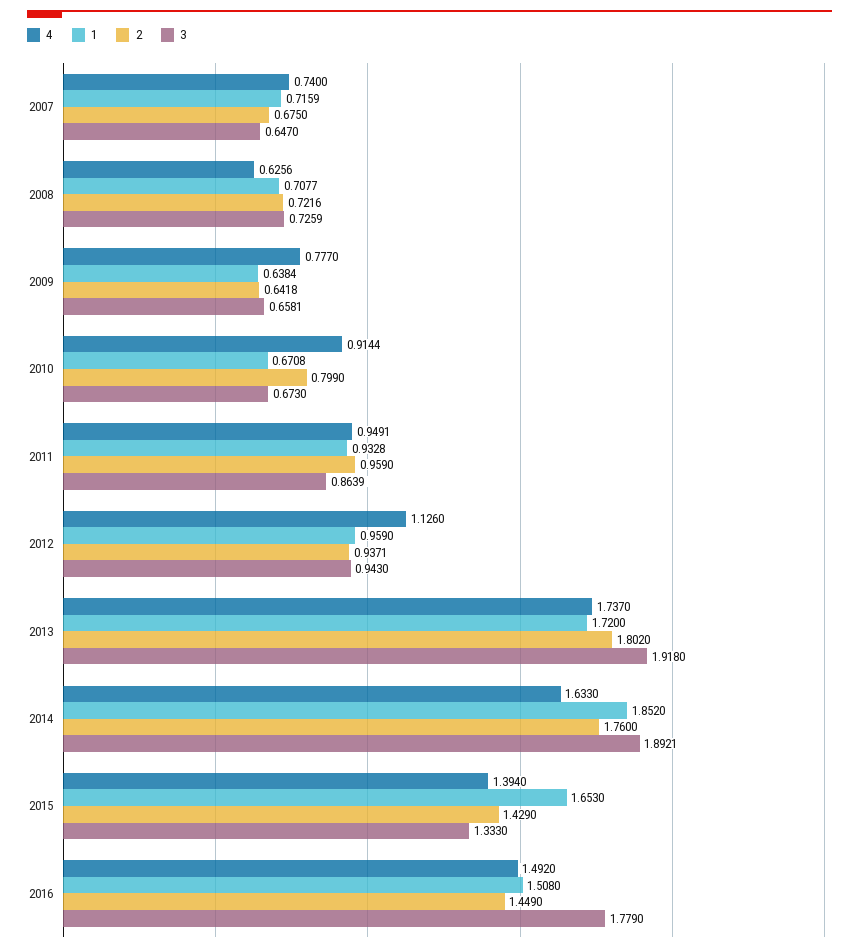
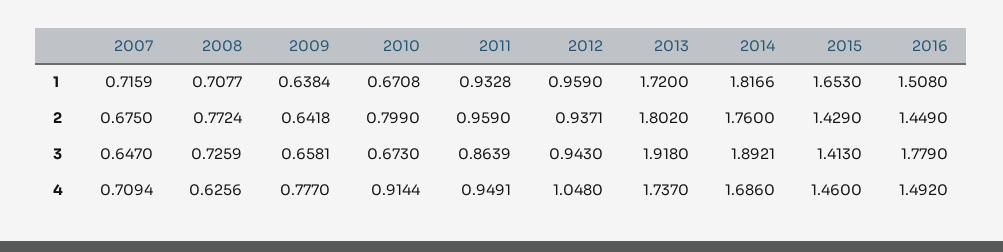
  {
    "4": {
-     "2007": 0.74,
+     "2007": 0.7094,
      "2008": 0.6256,
      "2009": 0.777,
      "2010": 0.9144,
      "2011": 0.9491,
-     "2012": 1.126,
+     "2012": 1.048,
      "2013": 1.737,
-     "2014": 1.633,
+     "2014": 1.686,
-     "2015": 1.394,
+     "2015": 1.46,
      "2016": 1.492
    },
    "1": {
      "2007": 0.7159,
      "2008": 0.7077,
      "2009": 0.6384,
      "2010": 0.6708,
      "2011": 0.9328,
      "2012": 0.959,
      "2013": 1.72,
-     "2014": 1.852,
+     "2014": 1.8166,
      "2015": 1.653,
      "2016": 1.508
    },
    "2": {
      "2007": 0.675,
-     "2008": 0.7216,
+     "2008": 0.7724,
      "2009": 0.6418,
      "2010": 0.799,
      "2011": 0.959,
      "2012": 0.9371,
      "2013": 1.802,
      "2014": 1.76,
      "2015": 1.429,
      "2016": 1.449
    },
    "3": {
      "2007": 0.647,
      "2008": 0.7259,
      "2009": 0.6581,
      "2010": 0.673,
      "2011": 0.8639,
      "2012": 0.943,
      "2013": 1.918,
      "2014": 1.8921,
-     "2015": 1.333,
+     "2015": 1.413,
      "2016": 1.779
    }
  }

